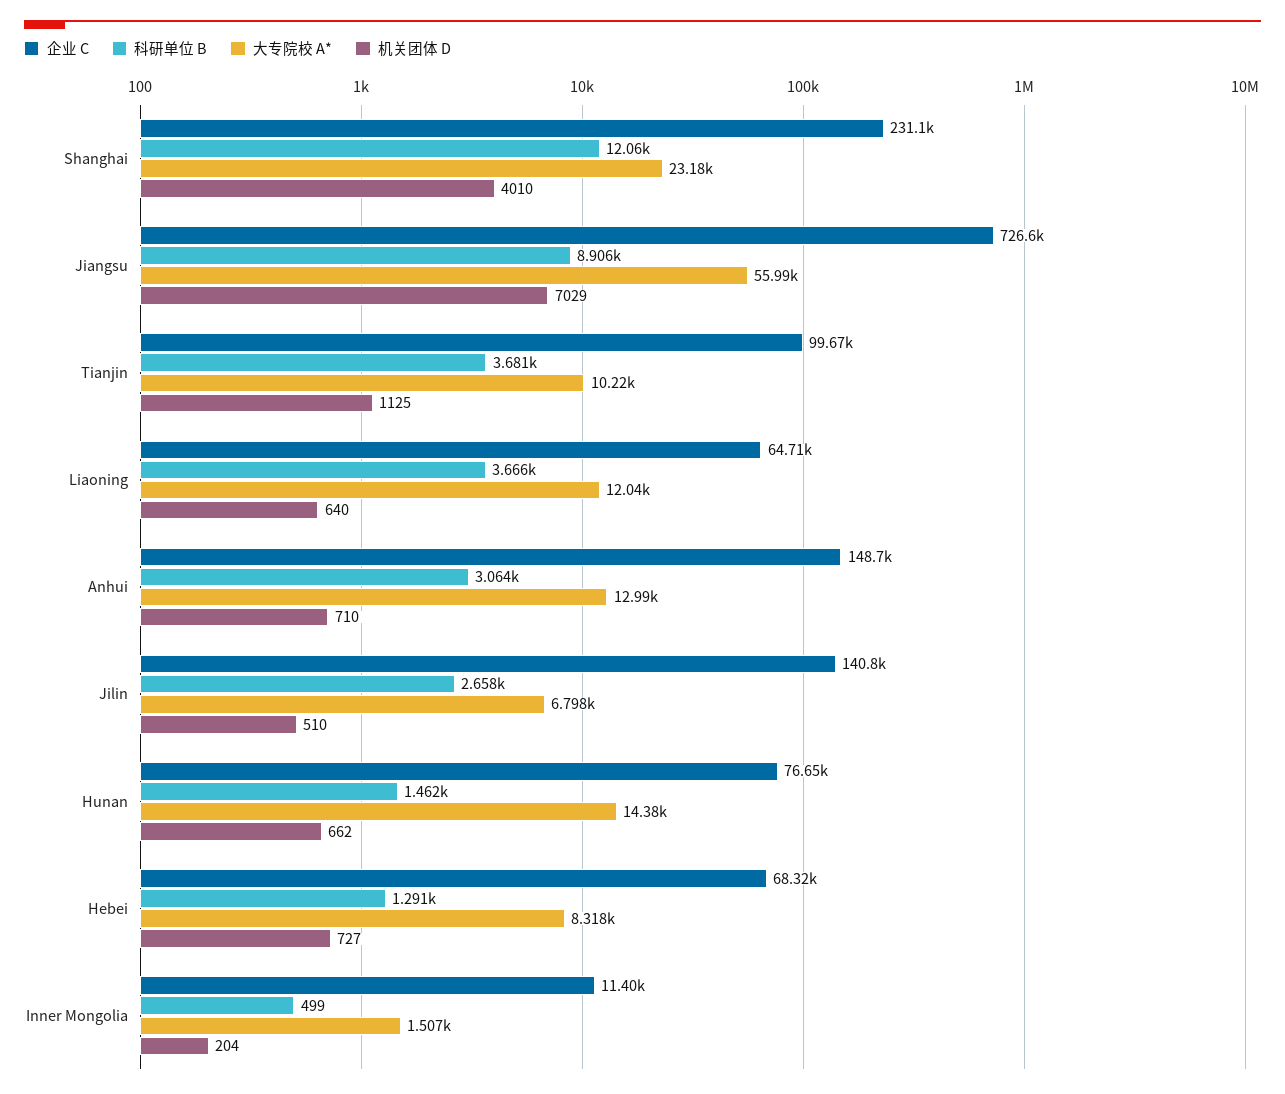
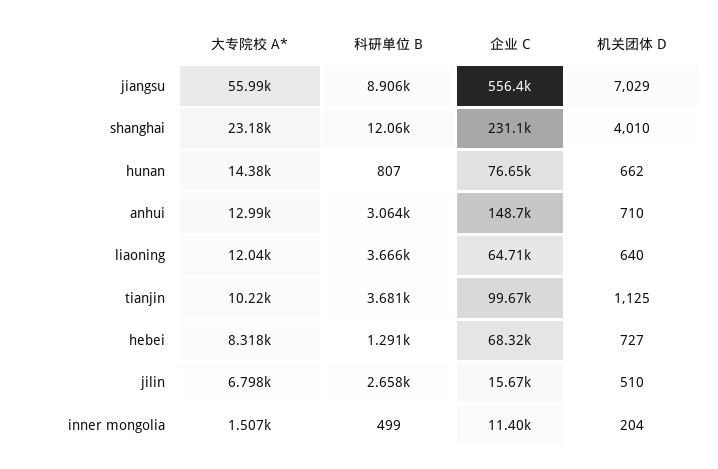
  {
    "企业 C": {
      "Shanghai": 231100,
-     "Jiangsu": 726600,
+     "Jiangsu": 556400,
      "Tianjin": 99670,
      "Liaoning": 64710,
      "Anhui": 148700,
-     "Jilin": 140800,
+     "Jilin": 15670,
      "Hunan": 76650,
      "Hebei": 68320,
      "Inner Mongolia": 11400
    },
    "科研单位 B": {
      "Shanghai": 12060,
      "Jiangsu": 8906,
      "Tianjin": 3681,
      "Liaoning": 3666,
      "Anhui": 3064,
      "Jilin": 2658,
-     "Hunan": 1462,
+     "Hunan": 807,
      "Hebei": 1291,
      "Inner Mongolia": 499
    },
    "大专院校 A*": {
      "Shanghai": 23180,
      "Jiangsu": 55990,
      "Tianjin": 10220,
      "Liaoning": 12040,
      "Anhui": 12990,
      "Jilin": 6798,
      "Hunan": 14380,
      "Hebei": 8318,
      "Inner Mongolia": 1507
    },
    "机关团体 D": {
      "Shanghai": 4010,
      "Jiangsu": 7029,
      "Tianjin": 1125,
      "Liaoning": 640,
      "Anhui": 710,
      "Jilin": 510,
      "Hunan": 662,
      "Hebei": 727,
      "Inner Mongolia": 204
    }
  }

